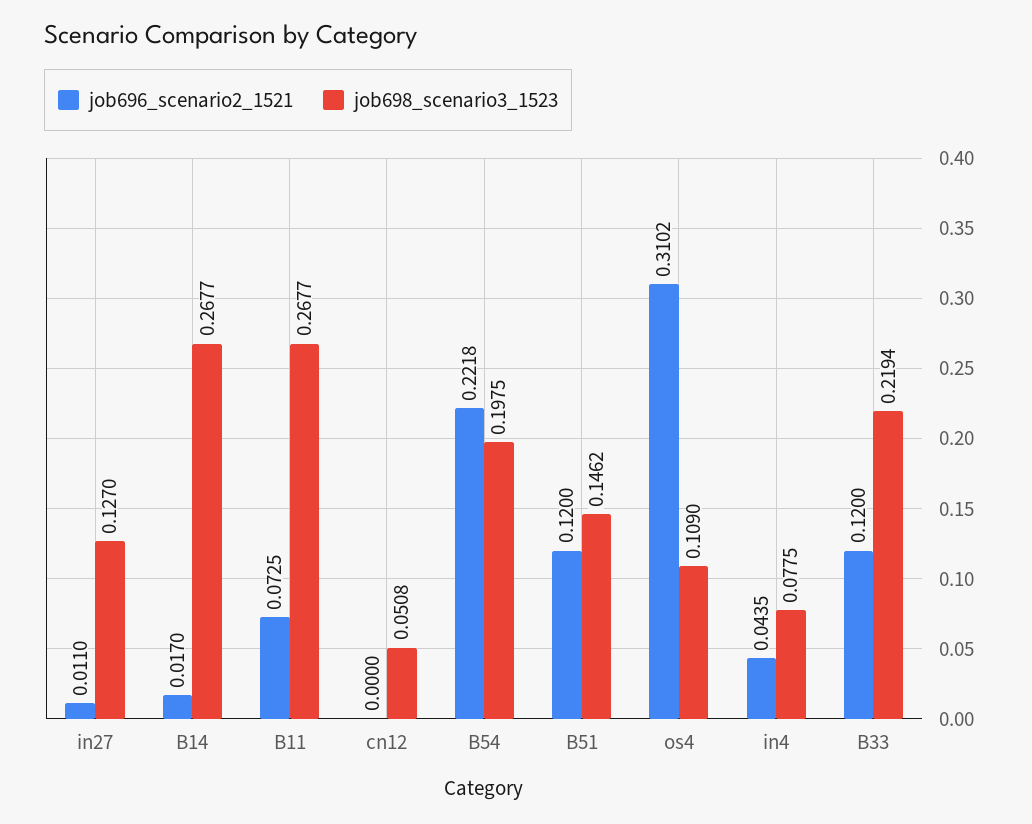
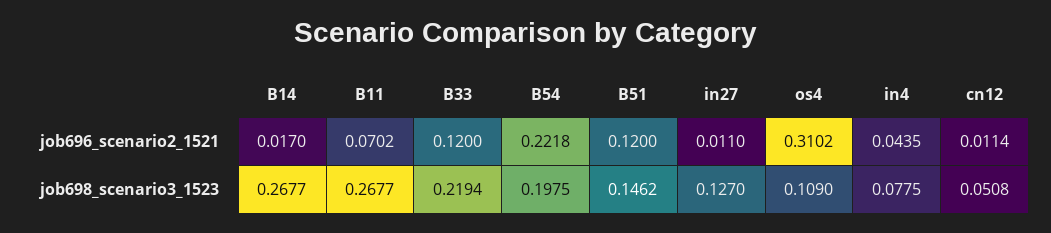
  {
    "job696_scenario2_1521": {
      "in27": 0.011,
      "B14": 0.017,
-     "B11": 0.0725,
+     "B11": 0.0702,
-     "cn12": 0,
+     "cn12": 0.0114,
      "B54": 0.2218,
      "B51": 0.12,
      "os4": 0.3102,
      "in4": 0.0435,
      "B33": 0.12
    },
    "job698_scenario3_1523": {
      "in27": 0.127,
      "B14": 0.2677,
      "B11": 0.2677,
      "cn12": 0.0508,
      "B54": 0.1975,
      "B51": 0.1462,
      "os4": 0.109,
      "in4": 0.0775,
      "B33": 0.2194
    }
  }

